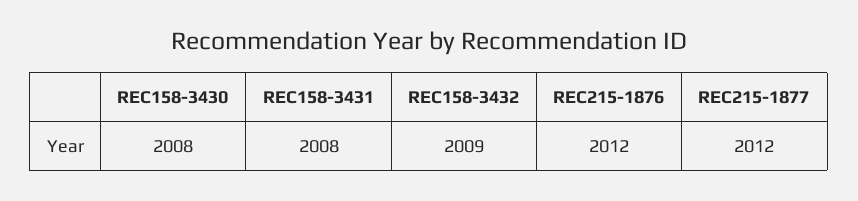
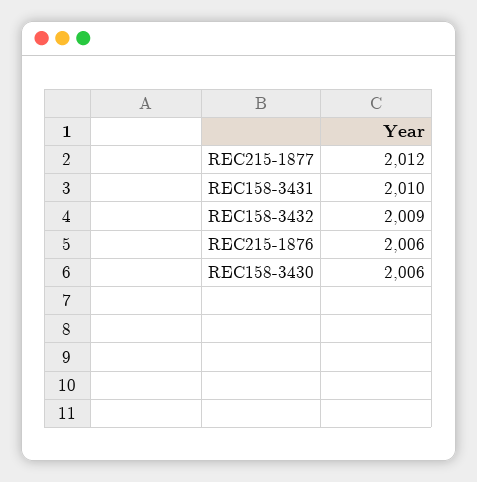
  {
-   "REC158-3430": 2008,
+   "REC158-3430": 2006,
-   "REC158-3431": 2008,
+   "REC158-3431": 2010,
    "REC158-3432": 2009,
-   "REC215-1876": 2012,
+   "REC215-1876": 2006,
    "REC215-1877": 2012
  }

